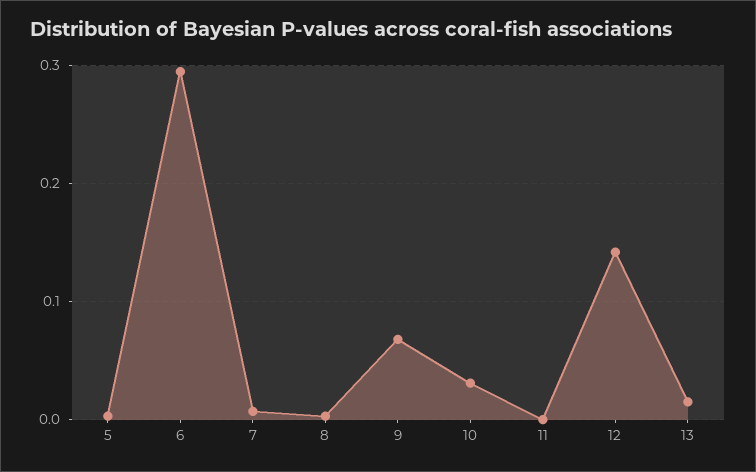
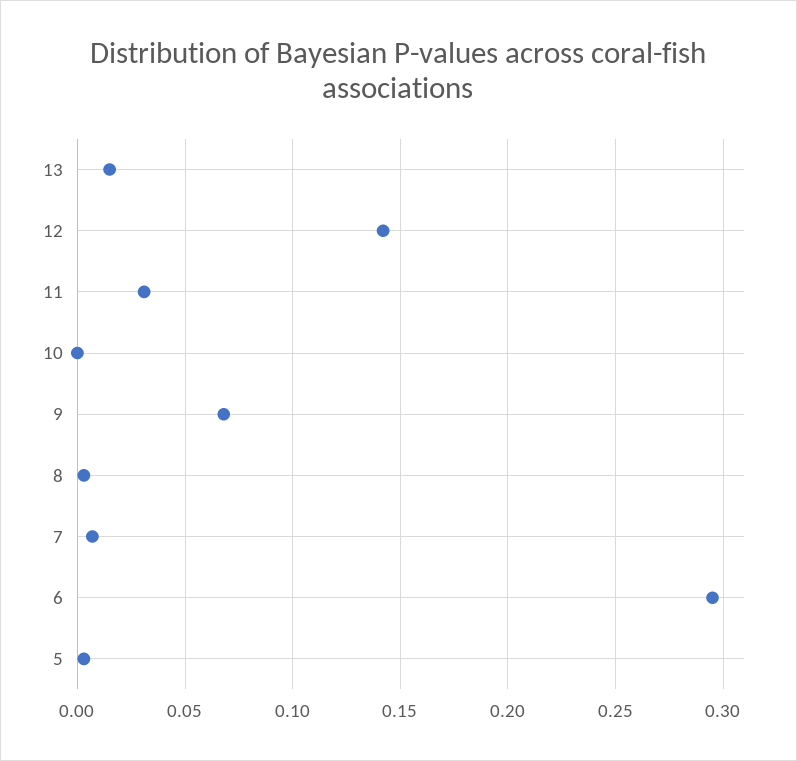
  {
    "5": 0.005,
    "6": 0.295,
    "7": 0.005,
    "8": 0.005,
    "9": 0.07,
-   "10": 0.03,
+   "10": 0,
-   "11": 0,
+   "11": 0.03,
    "12": 0.14,
    "13": 0.015
  }

